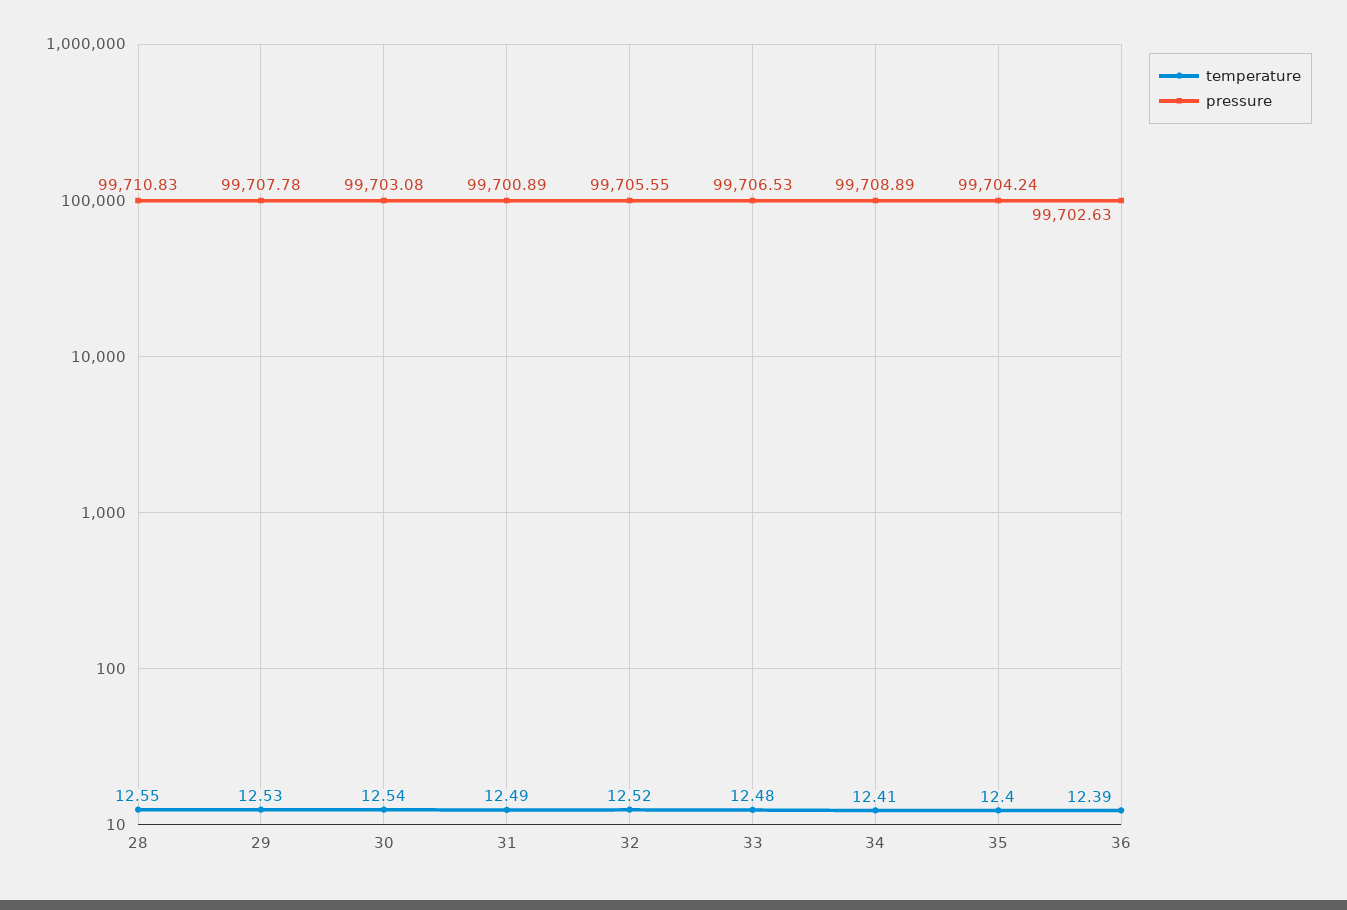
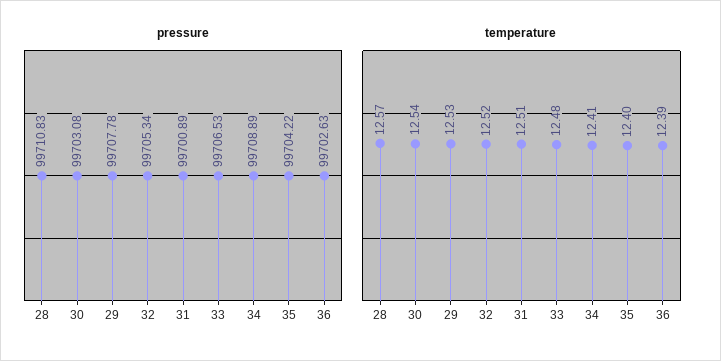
  {
    "temperature": {
-     "28": 12.55,
+     "28": 12.57,
      "29": 12.53,
      "30": 12.54,
-     "31": 12.49,
+     "31": 12.51,
      "32": 12.52,
      "33": 12.48,
      "34": 12.41,
      "35": 12.4,
      "36": 12.39
    },
    "pressure": {
      "28": 99710.83,
      "29": 99707.78,
      "30": 99703.08,
      "31": 99700.89,
-     "32": 99705.55,
+     "32": 99705.34,
      "33": 99706.53,
      "34": 99708.89,
-     "35": 99704.24,
+     "35": 99704.22,
      "36": 99702.63
    }
  }

